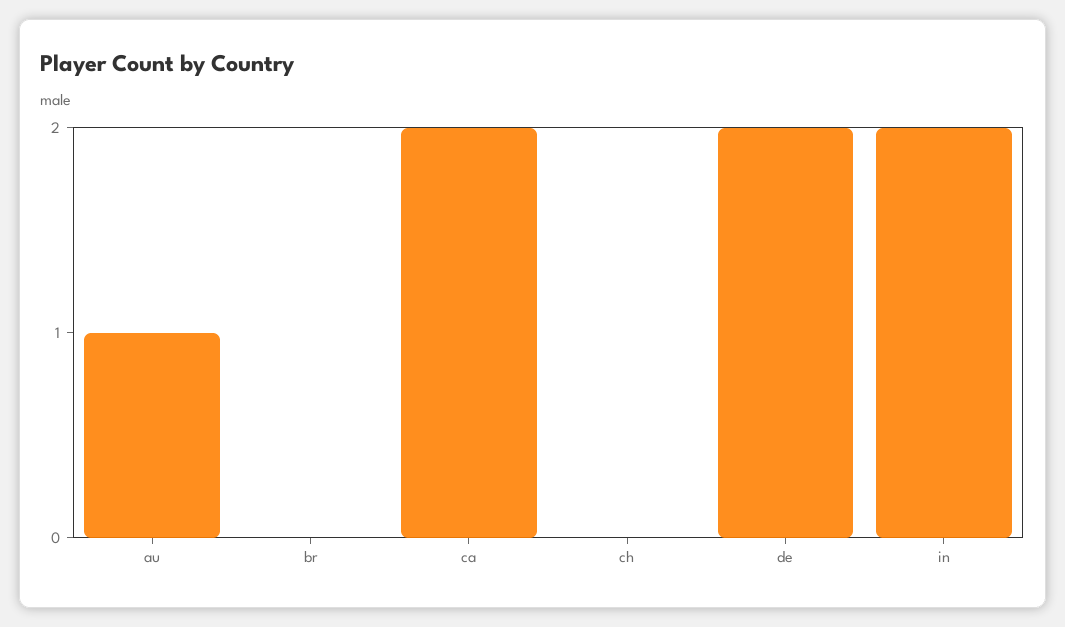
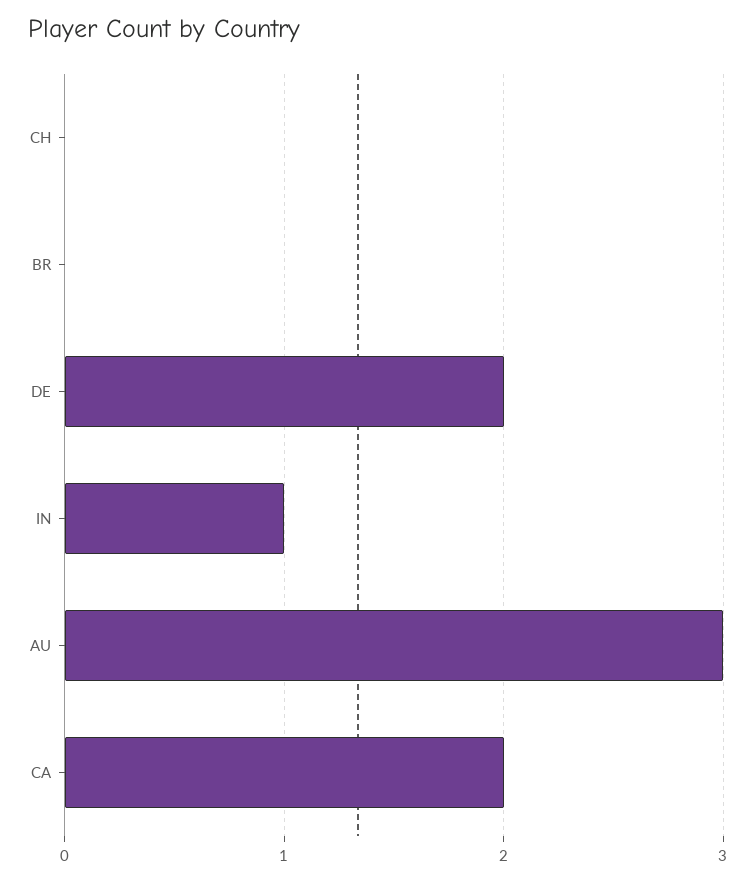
  {
-   "au": 1,
+   "au": 3,
    "br": 0,
    "ca": 2,
    "ch": 0,
    "de": 2,
-   "in": 2
+   "in": 1
  }

